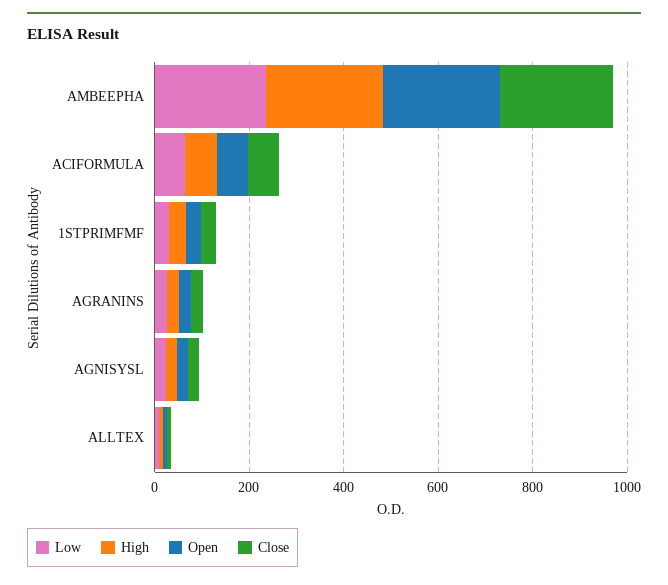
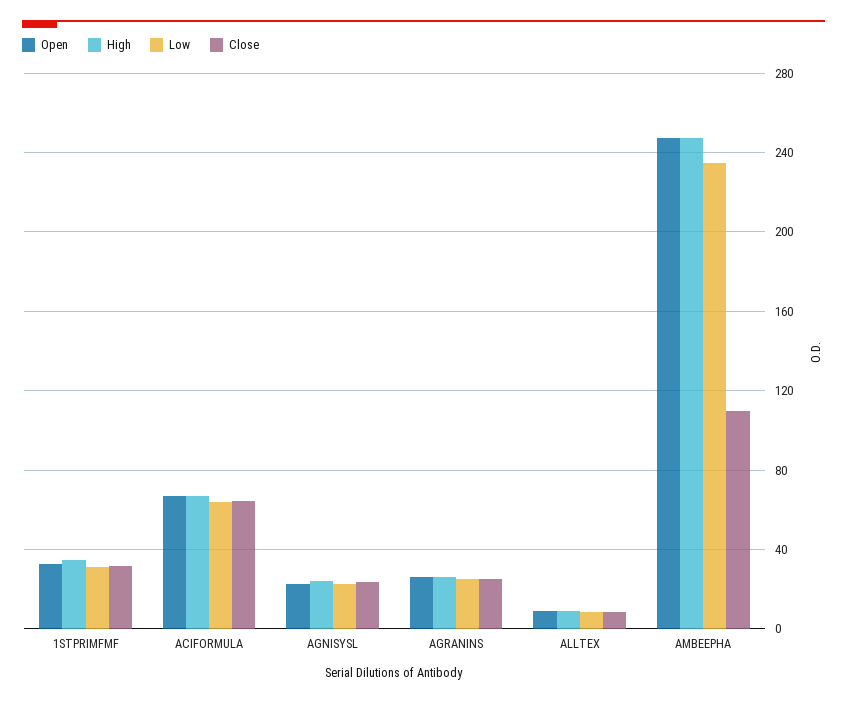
  {
    "Low": {
      "AMBEEPHA": 235,
      "ACIFORMULA": 65,
      "1STPRIMFMF": 30,
      "AGRANINS": 25,
      "AGNISYSL": 25,
      "ALLTEX": 10
    },
    "High": {
      "AMBEEPHA": 250,
      "ACIFORMULA": 65,
      "1STPRIMFMF": 35,
      "AGRANINS": 25,
      "AGNISYSL": 25,
      "ALLTEX": 10
    },
    "Open": {
      "AMBEEPHA": 250,
      "ACIFORMULA": 65,
      "1STPRIMFMF": 35,
      "AGRANINS": 25,
      "AGNISYSL": 25,
      "ALLTEX": 10
    },
    "Close": {
-     "AMBEEPHA": 250,
+     "AMBEEPHA": 110,
      "ACIFORMULA": 65,
      "1STPRIMFMF": 30,
      "AGRANINS": 25,
      "AGNISYSL": 25,
      "ALLTEX": 10
    }
  }

